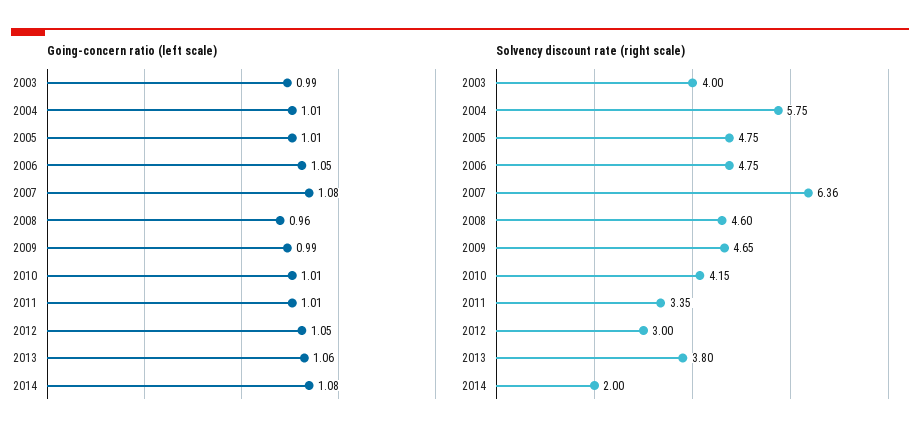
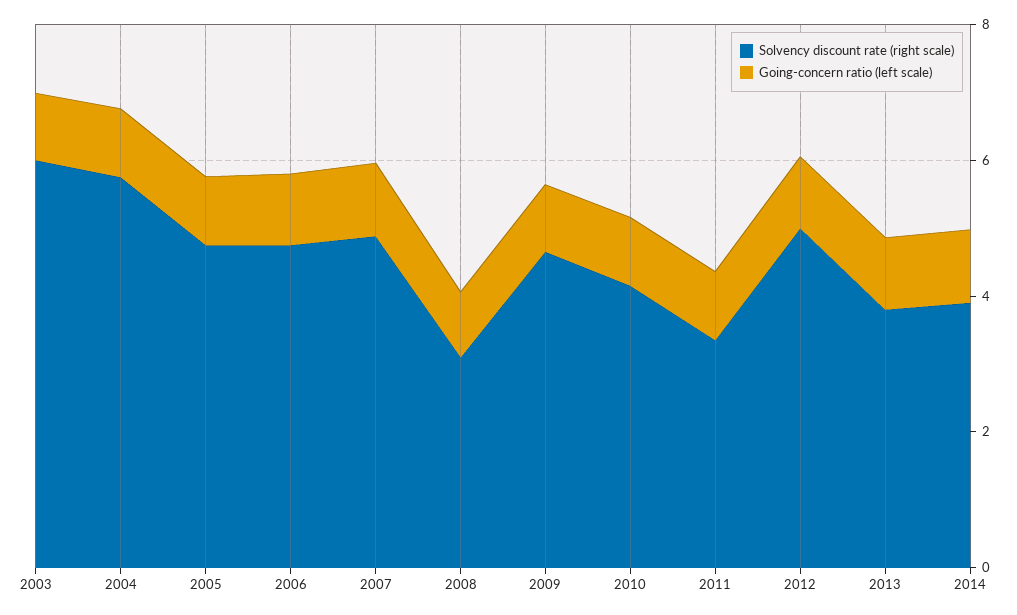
  {
    "Going-concern ratio (left scale)": {
      "2003": 0.99,
      "2004": 1.01,
      "2005": 1.01,
      "2006": 1.05,
      "2007": 1.08,
      "2008": 0.96,
      "2009": 0.99,
      "2010": 1.01,
      "2011": 1.01,
      "2012": 1.05,
      "2013": 1.06,
      "2014": 1.08
    },
    "Solvency discount rate (right scale)": {
-     "2003": 4,
+     "2003": 6,
      "2004": 5.75,
      "2005": 4.75,
      "2006": 4.75,
-     "2007": 6.36,
+     "2007": 5,
-     "2008": 4.6,
+     "2008": 3,
      "2009": 4.65,
      "2010": 4.15,
      "2011": 3.35,
-     "2012": 3,
+     "2012": 5,
      "2013": 3.8,
-     "2014": 2
+     "2014": 4
    }
  }

